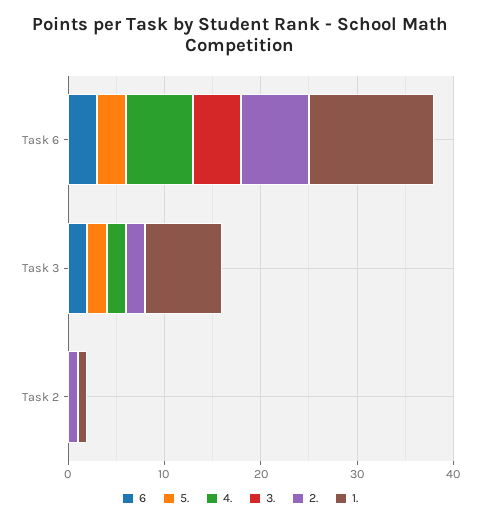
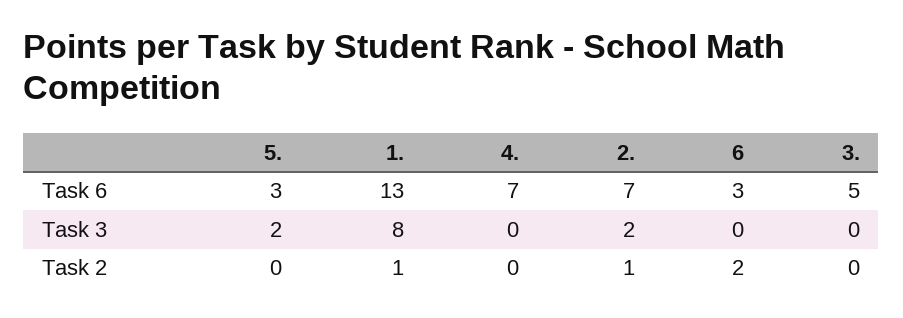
  {
    "6": {
      "Task 6": 3,
-     "Task 3": 2,
+     "Task 3": 0,
-     "Task 2": 0
+     "Task 2": 2
    },
    "5.": {
      "Task 6": 3,
      "Task 3": 2,
      "Task 2": 0
    },
    "4.": {
      "Task 6": 7,
-     "Task 3": 2,
+     "Task 3": 0,
      "Task 2": 0
    },
    "3.": {
      "Task 6": 5,
      "Task 3": 0,
      "Task 2": 0
    },
    "2.": {
      "Task 6": 7,
      "Task 3": 2,
      "Task 2": 1
    },
    "1.": {
      "Task 6": 13,
      "Task 3": 8,
      "Task 2": 1
    }
  }

